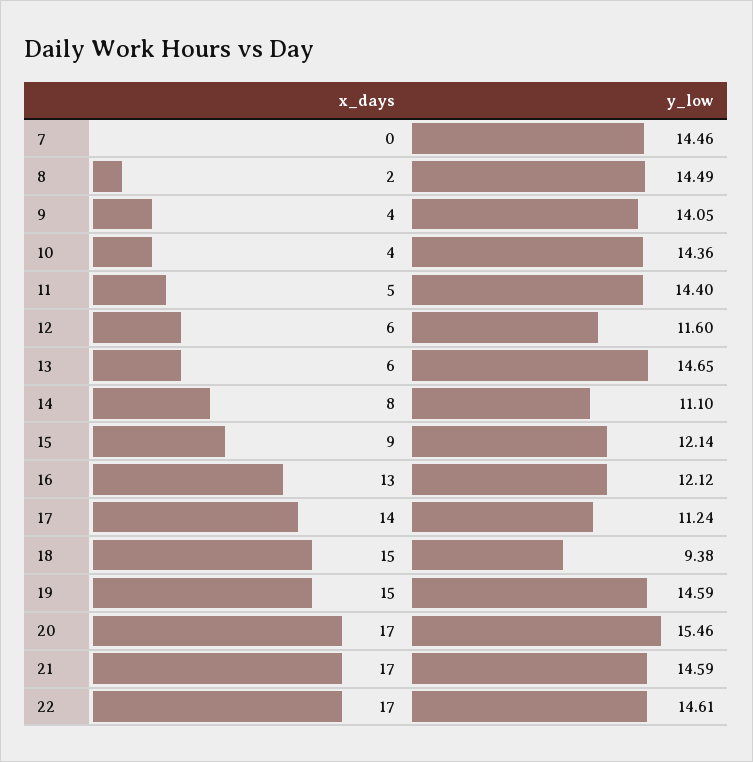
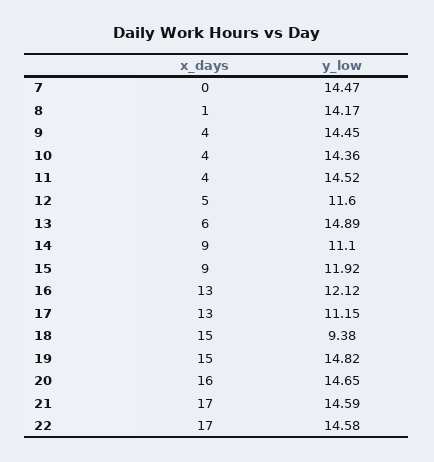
  {
    "x_days": {
      "7": 0,
-     "8": 2,
+     "8": 1,
      "9": 4,
      "10": 4,
-     "11": 5,
+     "11": 4,
-     "12": 6,
+     "12": 5,
      "13": 6,
-     "14": 8,
+     "14": 9,
      "15": 9,
      "16": 13,
-     "17": 14,
+     "17": 13,
      "18": 15,
      "19": 15,
-     "20": 17,
+     "20": 16,
      "21": 17,
      "22": 17
    },
    "y_low": {
-     "7": 14.46,
+     "7": 14.47,
-     "8": 14.49,
+     "8": 14.17,
-     "9": 14.05,
+     "9": 14.45,
      "10": 14.36,
-     "11": 14.4,
+     "11": 14.52,
      "12": 11.6,
-     "13": 14.65,
+     "13": 14.89,
      "14": 11.1,
-     "15": 12.14,
+     "15": 11.92,
      "16": 12.12,
-     "17": 11.24,
+     "17": 11.15,
      "18": 9.38,
-     "19": 14.59,
+     "19": 14.82,
-     "20": 15.46,
+     "20": 14.65,
      "21": 14.59,
-     "22": 14.61
+     "22": 14.58
    }
  }

